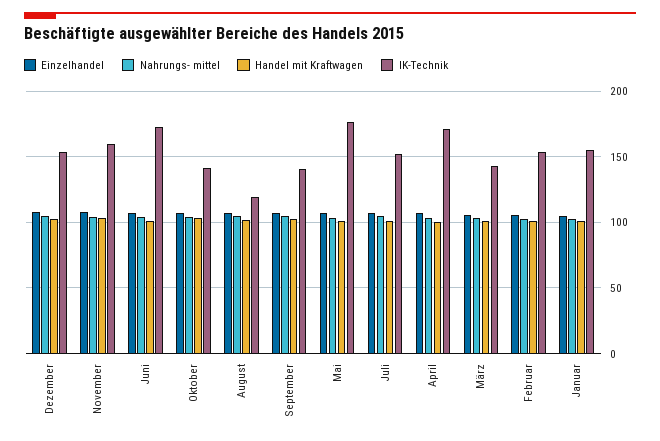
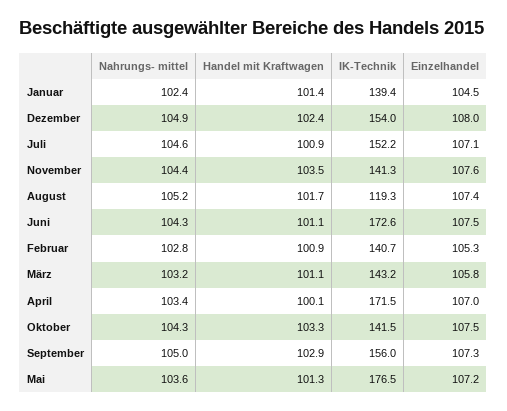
  {
    "Einzelhandel": {
      "Dezember": 108,
      "November": 107.6,
      "Juni": 107.5,
      "Oktober": 107.5,
      "August": 107.4,
      "September": 107.3,
      "Mai": 107.2,
      "Juli": 107.1,
      "April": 107,
      "März": 105.8,
      "Februar": 105.3,
      "Januar": 104.5
    },
    "Nahrungs- mittel": {
      "Dezember": 104.9,
      "November": 104.4,
      "Juni": 104.3,
      "Oktober": 104.3,
      "August": 105.2,
      "September": 105,
      "Mai": 103.6,
      "Juli": 104.6,
      "April": 103.4,
      "März": 103.2,
      "Februar": 102.8,
      "Januar": 102.4
    },
    "Handel mit Kraftwagen": {
      "Dezember": 102.4,
      "November": 103.5,
      "Juni": 101.1,
      "Oktober": 103.3,
      "August": 101.7,
      "September": 102.9,
      "Mai": 101.3,
      "Juli": 100.9,
      "April": 100.1,
      "März": 101.1,
      "Februar": 100.9,
      "Januar": 101.4
    },
    "IK-Technik": {
      "Dezember": 154,
-     "November": 160,
+     "November": 141.3,
      "Juni": 172.6,
      "Oktober": 141.5,
      "August": 119.3,
-     "September": 140,
+     "September": 156,
      "Mai": 176.5,
      "Juli": 152.2,
      "April": 171.5,
      "März": 143.2,
-     "Februar": 155,
+     "Februar": 140.7,
-     "Januar": 155
+     "Januar": 139.4
    }
  }

